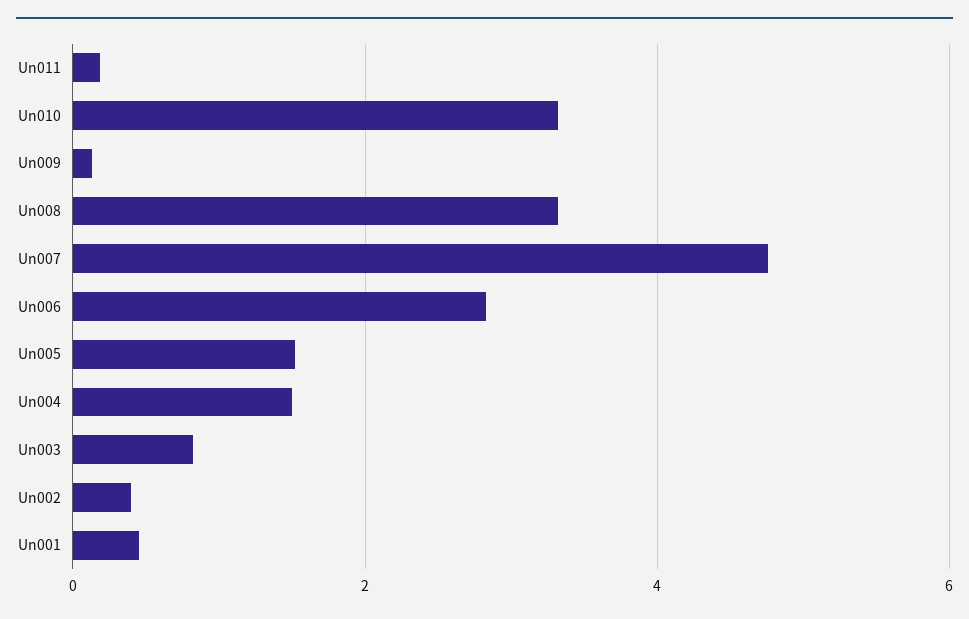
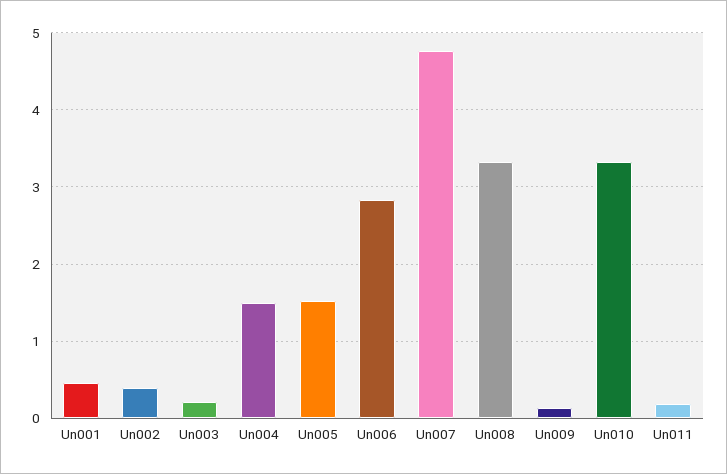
  {
    "Un011": 0.2,
    "Un010": 3.3,
    "Un009": 0.1,
    "Un008": 3.3,
    "Un007": 4.8,
    "Un006": 2.8,
    "Un005": 1.5,
    "Un004": 1.5,
-   "Un003": 0.8,
+   "Un003": 0.2,
    "Un002": 0.4,
    "Un001": 0.5
  }

